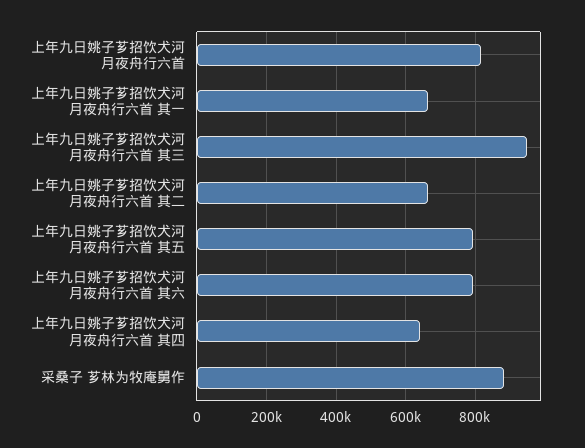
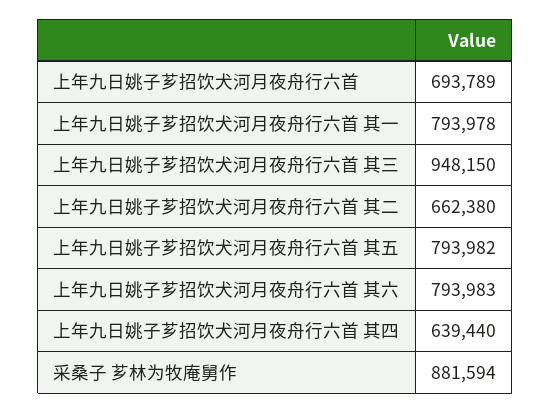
  {
-   "上年九日姚子芗招饮犬河月夜舟行六首": 820000,
+   "上年九日姚子芗招饮犬河月夜舟行六首": 693789,
-   "上年九日姚子芗招饮犬河月夜舟行六首 其一": 660000,
+   "上年九日姚子芗招饮犬河月夜舟行六首 其一": 793978,
    "上年九日姚子芗招饮犬河月夜舟行六首 其三": 948150,
    "上年九日姚子芗招饮犬河月夜舟行六首 其二": 662380,
    "上年九日姚子芗招饮犬河月夜舟行六首 其五": 793982,
    "上年九日姚子芗招饮犬河月夜舟行六首 其六": 793983,
    "上年九日姚子芗招饮犬河月夜舟行六首 其四": 639440,
    "采桑子 芗林为牧庵舅作": 881594
  }

